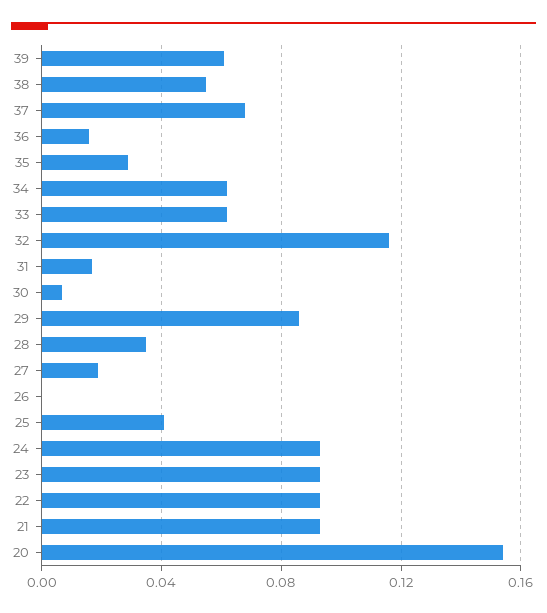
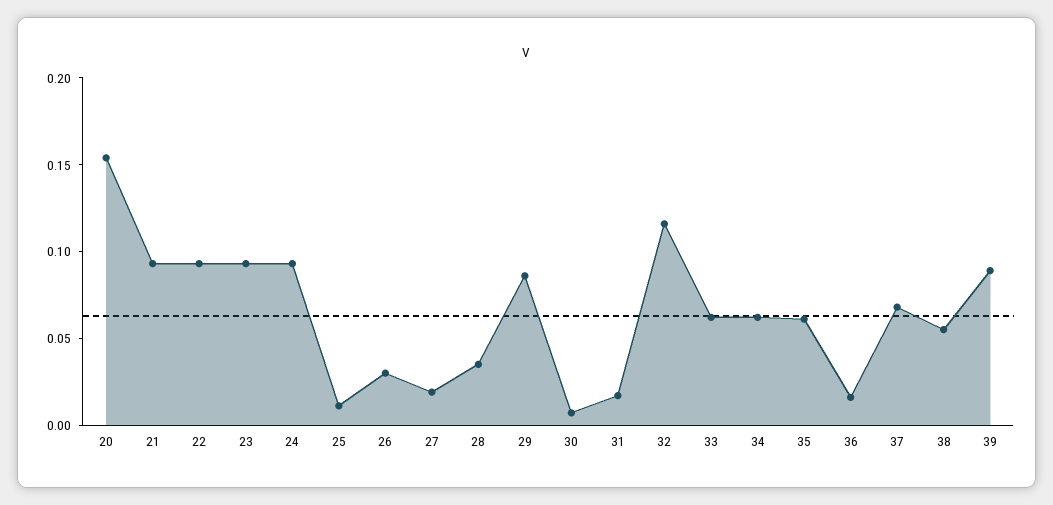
  {
-   "39": 0.06,
+   "39": 0.09,
    "38": 0.055,
    "37": 0.07,
    "36": 0.015,
-   "35": 0.03,
+   "35": 0.06,
    "34": 0.06,
    "33": 0.06,
    "32": 0.115,
    "31": 0.015,
    "30": 0.005,
    "29": 0.085,
    "28": 0.035,
    "27": 0.02,
-   "26": 0,
+   "26": 0.03,
-   "25": 0.04,
+   "25": 0.01,
    "24": 0.095,
    "23": 0.095,
    "22": 0.095,
    "21": 0.095,
    "20": 0.155
  }

